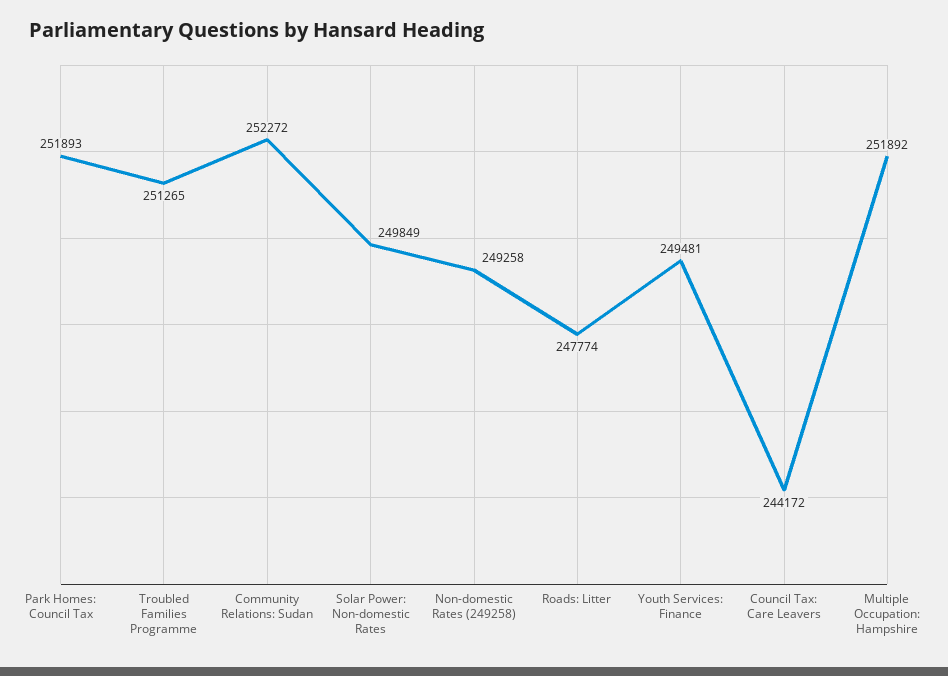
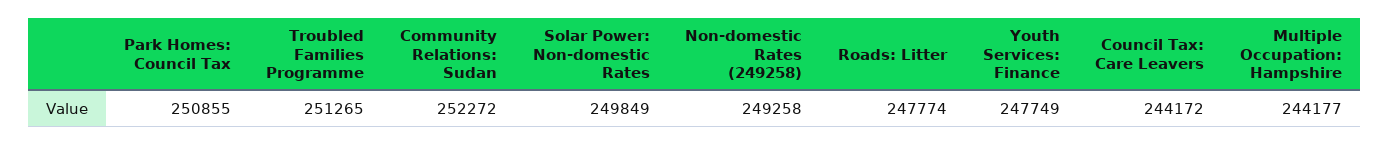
  {
-   "Park Homes: Council Tax": 251893,
+   "Park Homes: Council Tax": 250855,
    "Troubled Families Programme": 251265,
    "Community Relations: Sudan": 252272,
    "Solar Power: Non-domestic Rates": 249849,
    "Non-domestic Rates (249258)": 249258,
    "Roads: Litter": 247774,
-   "Youth Services: Finance": 249481,
+   "Youth Services: Finance": 247749,
    "Council Tax: Care Leavers": 244172,
-   "Multiple Occupation: Hampshire": 251892
+   "Multiple Occupation: Hampshire": 244177
  }

